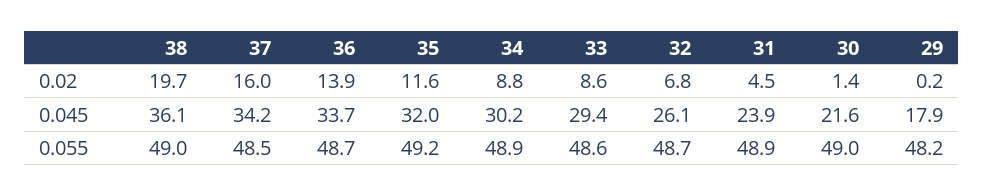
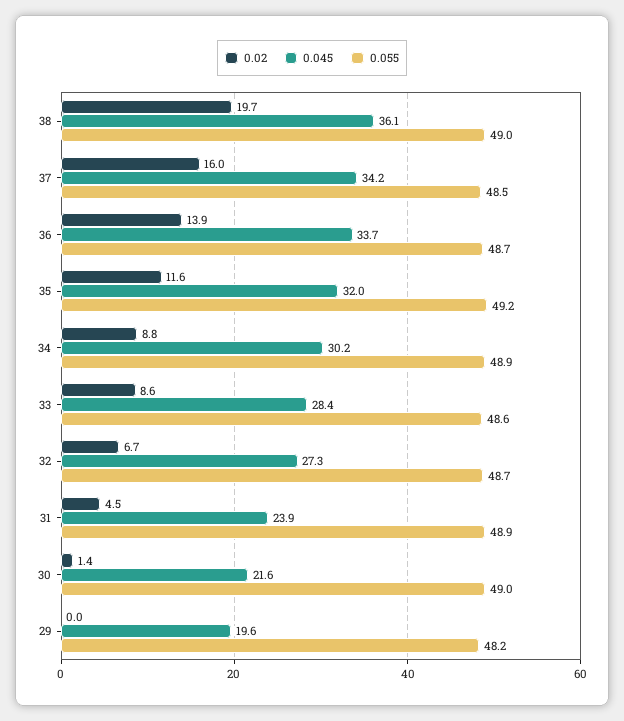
  {
    "0.02": {
      "38": 19.7,
      "37": 16,
      "36": 13.9,
      "35": 11.6,
      "34": 8.8,
      "33": 8.6,
-     "32": 6.8,
+     "32": 6.7,
      "31": 4.5,
      "30": 1.4,
-     "29": 0.2
+     "29": 0
    },
    "0.045": {
      "38": 36.1,
      "37": 34.2,
      "36": 33.7,
      "35": 32,
      "34": 30.2,
-     "33": 29.4,
+     "33": 28.4,
-     "32": 26.1,
+     "32": 27.3,
      "31": 23.9,
      "30": 21.6,
-     "29": 17.9
+     "29": 19.6
    },
    "0.055": {
      "38": 49,
      "37": 48.5,
      "36": 48.7,
      "35": 49.2,
      "34": 48.9,
      "33": 48.6,
      "32": 48.7,
      "31": 48.9,
      "30": 49,
      "29": 48.2
    }
  }

